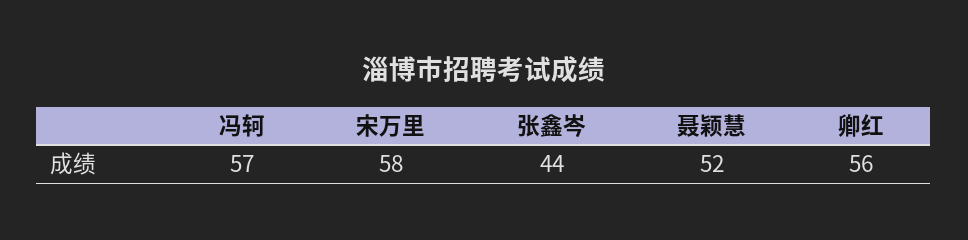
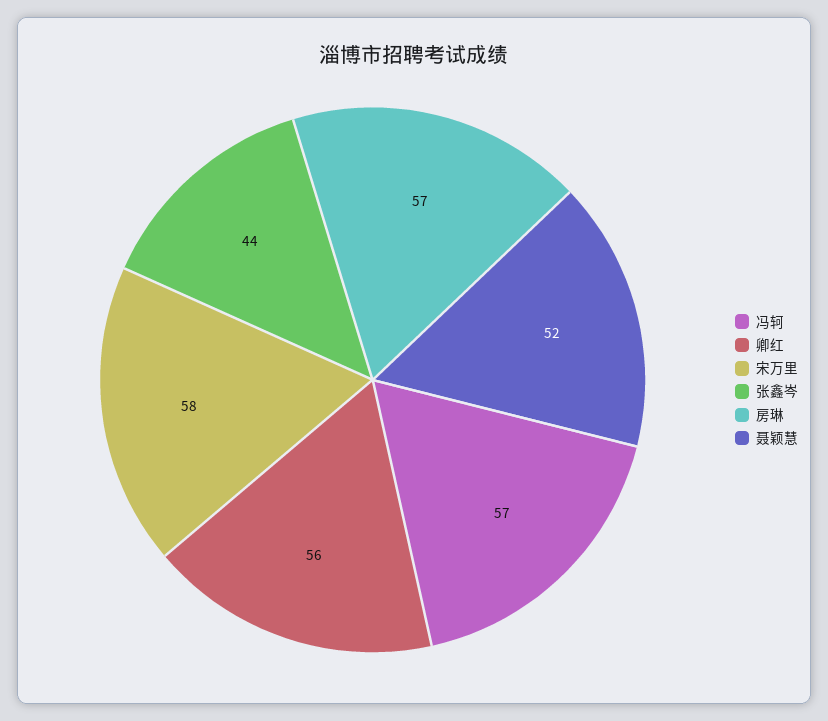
  {
    "冯轲": 57,
    "宋万里": 58,
    "张鑫岑": 44,
    "聂颖慧": 52,
-   "卿红": 56
+   "卿红": 56,
+   "房琳": 57
  }

